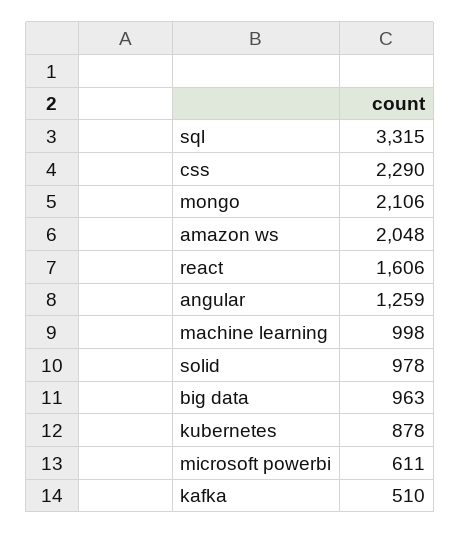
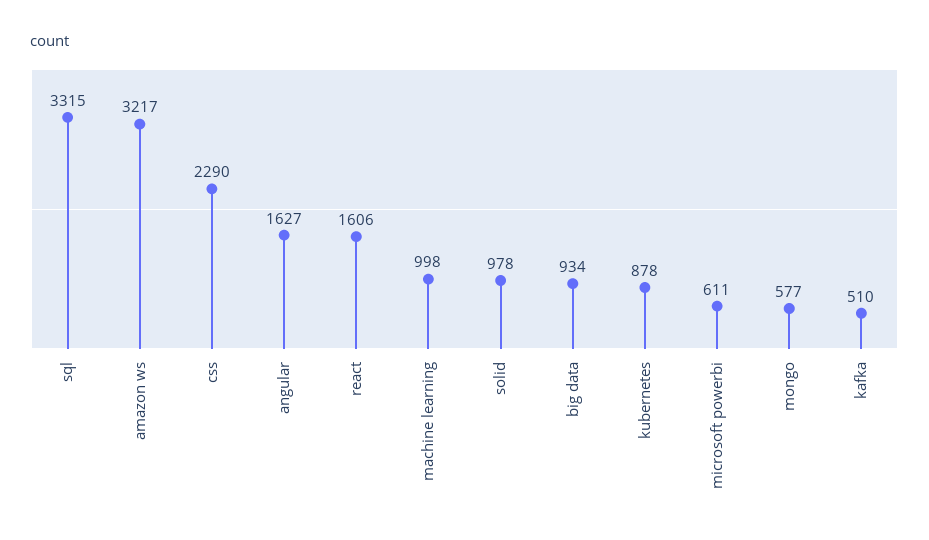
  {
    "sql": 3315,
    "css": 2290,
-   "mongo": 2106,
+   "mongo": 577,
-   "amazon ws": 2048,
+   "amazon ws": 3217,
    "react": 1606,
-   "angular": 1259,
+   "angular": 1627,
    "machine learning": 998,
    "solid": 978,
-   "big data": 963,
+   "big data": 934,
    "kubernetes": 878,
    "microsoft powerbi": 611,
    "kafka": 510
  }

